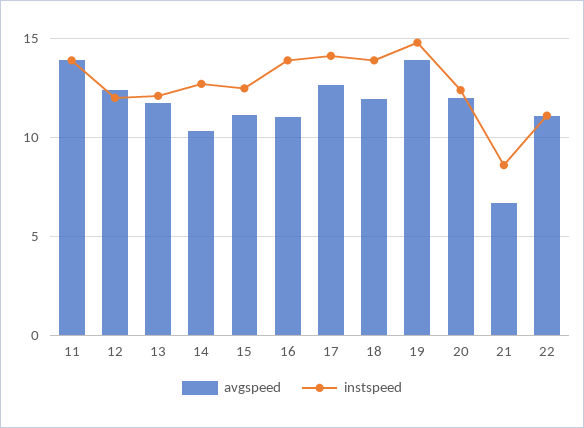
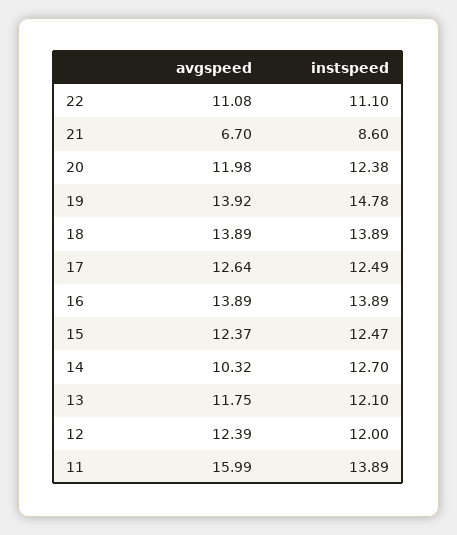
  {
    "avgspeed": {
-     "11": 14,
+     "11": 15.99,
      "12": 12.39,
      "13": 11.75,
      "14": 10.32,
-     "15": 11,
+     "15": 12.37,
-     "16": 11,
+     "16": 13.89,
      "17": 12.64,
-     "18": 12,
+     "18": 13.89,
      "19": 13.92,
      "20": 11.98,
      "21": 6.7,
      "22": 11.08
    },
    "instspeed": {
      "11": 13.89,
      "12": 12,
      "13": 12.1,
      "14": 12.7,
      "15": 12.47,
      "16": 13.89,
-     "17": 14,
+     "17": 12.49,
      "18": 13.89,
      "19": 14.78,
      "20": 12.38,
      "21": 8.6,
      "22": 11.1
    }
  }

